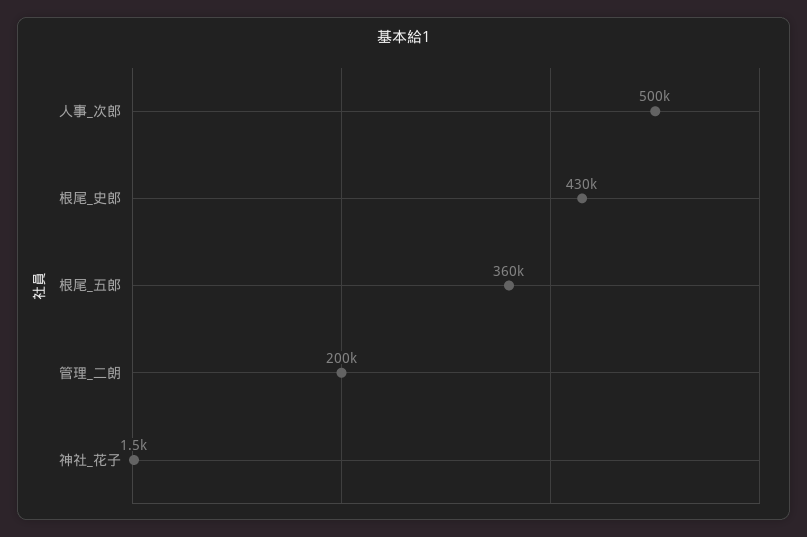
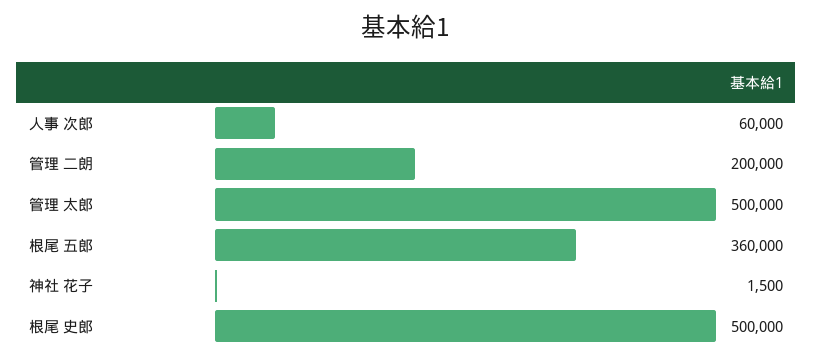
  {
-   "人事_次郎": 500000,
+   "人事_次郎": 60000,
-   "根尾_史郎": 430000,
+   "根尾_史郎": 500000,
    "根尾_五郎": 360000,
    "管理_二朗": 200000,
-   "神社_花子": 1500
+   "神社_花子": 1500,
+   "管理 太郎": 500000
  }

